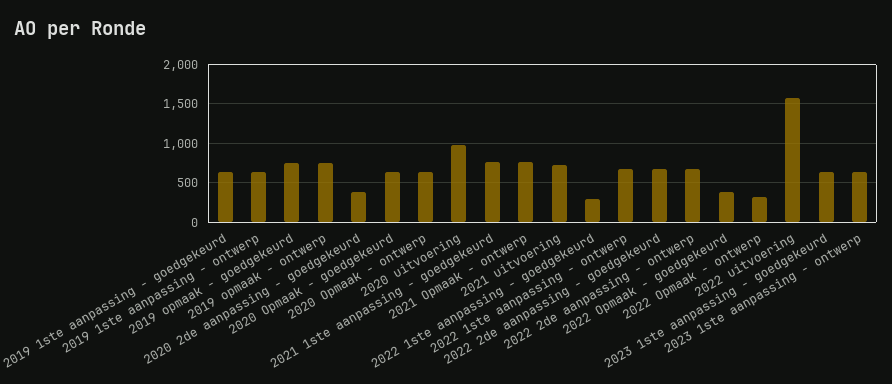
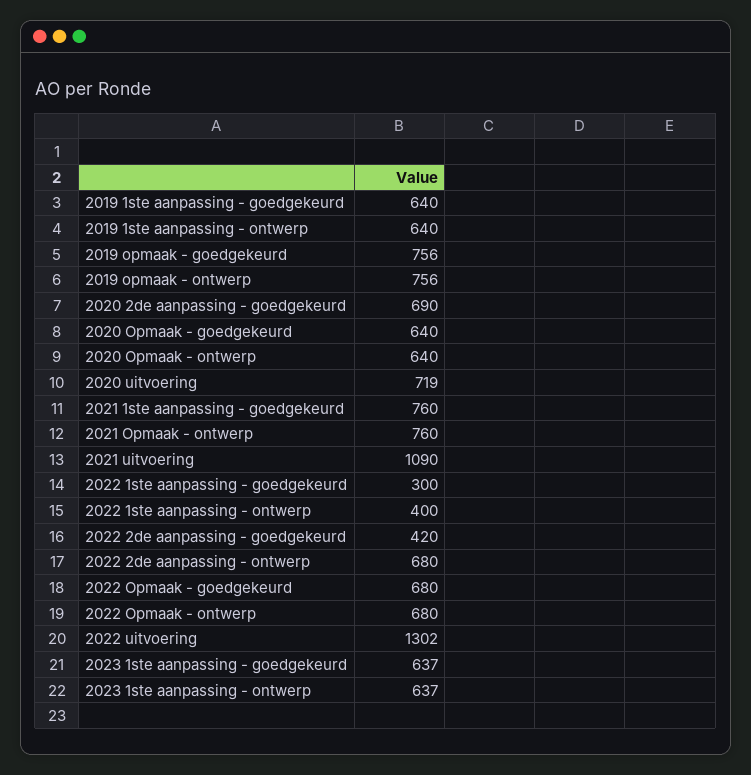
  {
    "2019 1ste aanpassing - goedgekeurd": 640,
    "2019 1ste aanpassing - ontwerp": 640,
    "2019 opmaak - goedgekeurd": 756,
    "2019 opmaak - ontwerp": 756,
-   "2020 2de aanpassing - goedgekeurd": 400,
+   "2020 2de aanpassing - goedgekeurd": 690,
    "2020 Opmaak - goedgekeurd": 640,
    "2020 Opmaak - ontwerp": 640,
-   "2020 uitvoering": 1000,
+   "2020 uitvoering": 719,
    "2021 1ste aanpassing - goedgekeurd": 760,
    "2021 Opmaak - ontwerp": 760,
-   "2021 uitvoering": 700,
+   "2021 uitvoering": 1090,
    "2022 1ste aanpassing - goedgekeurd": 300,
-   "2022 1ste aanpassing - ontwerp": 700,
+   "2022 1ste aanpassing - ontwerp": 400,
-   "2022 2de aanpassing - goedgekeurd": 700,
+   "2022 2de aanpassing - goedgekeurd": 420,
    "2022 2de aanpassing - ontwerp": 680,
-   "2022 Opmaak - goedgekeurd": 400,
+   "2022 Opmaak - goedgekeurd": 680,
-   "2022 Opmaak - ontwerp": 300,
+   "2022 Opmaak - ontwerp": 680,
-   "2022 uitvoering": 1600,
+   "2022 uitvoering": 1302,
    "2023 1ste aanpassing - goedgekeurd": 637,
    "2023 1ste aanpassing - ontwerp": 637
  }

